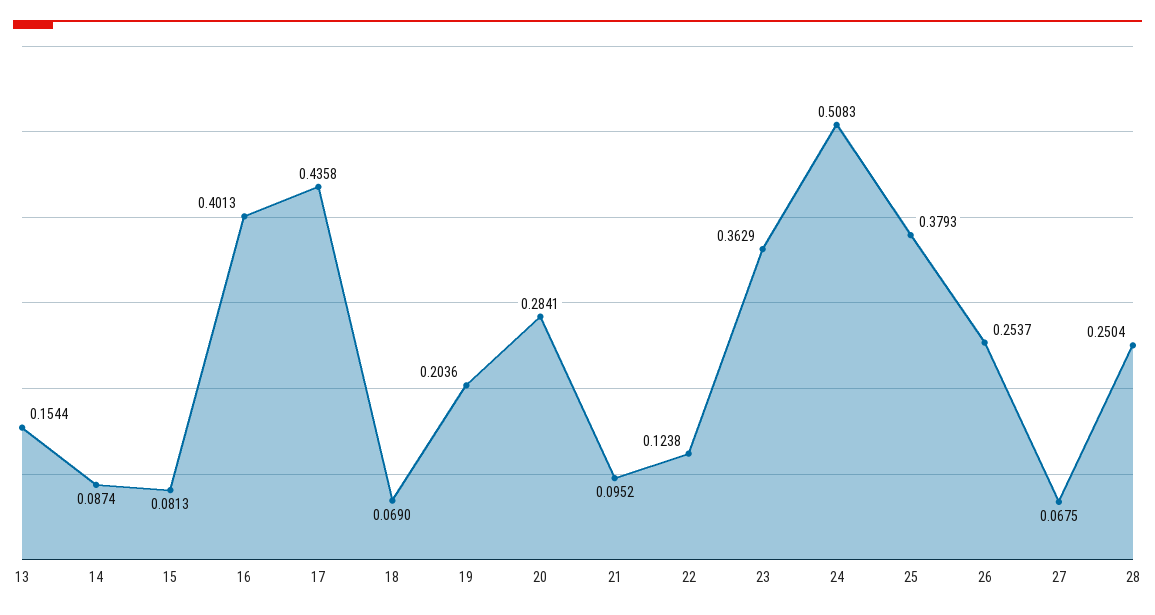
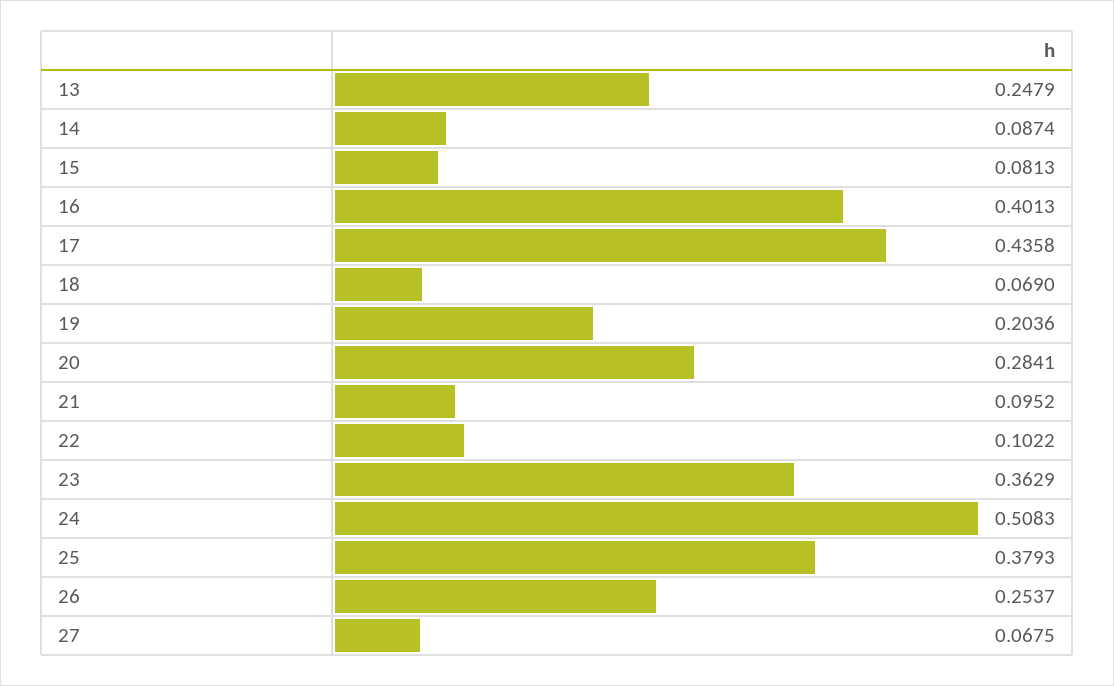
  {
-   "13": 0.1544,
+   "13": 0.2479,
    "14": 0.0874,
    "15": 0.0813,
    "16": 0.4013,
    "17": 0.4358,
    "18": 0.069,
    "19": 0.2036,
    "20": 0.2841,
    "21": 0.0952,
-   "22": 0.1238,
+   "22": 0.1022,
    "23": 0.3629,
    "24": 0.5083,
    "25": 0.3793,
    "26": 0.2537,
-   "27": 0.0675,
+   "27": 0.0675
-   "28": 0.2504
  }

